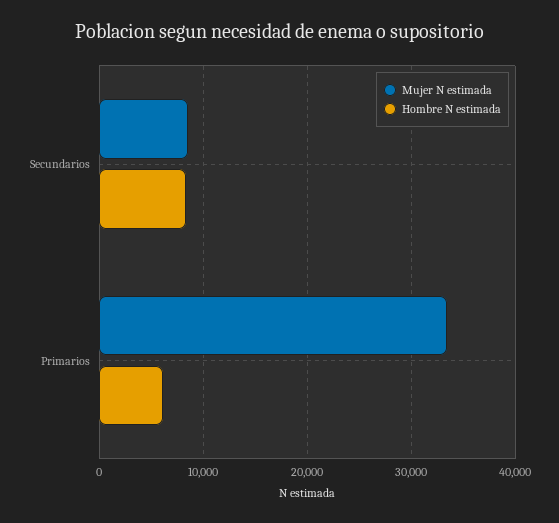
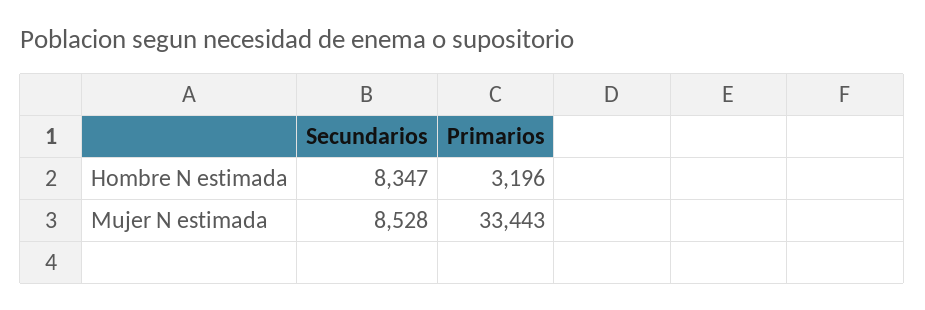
  {
    "Mujer N estimada": {
      "Secundarios": 8528,
      "Primarios": 33443
    },
    "Hombre N estimada": {
      "Secundarios": 8347,
-     "Primarios": 6000
+     "Primarios": 3196
    }
  }

